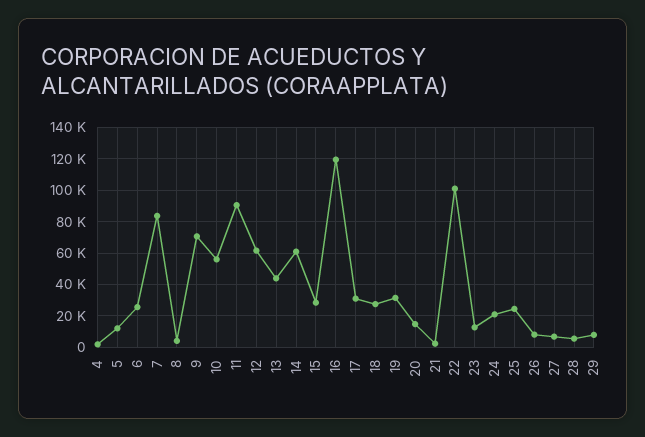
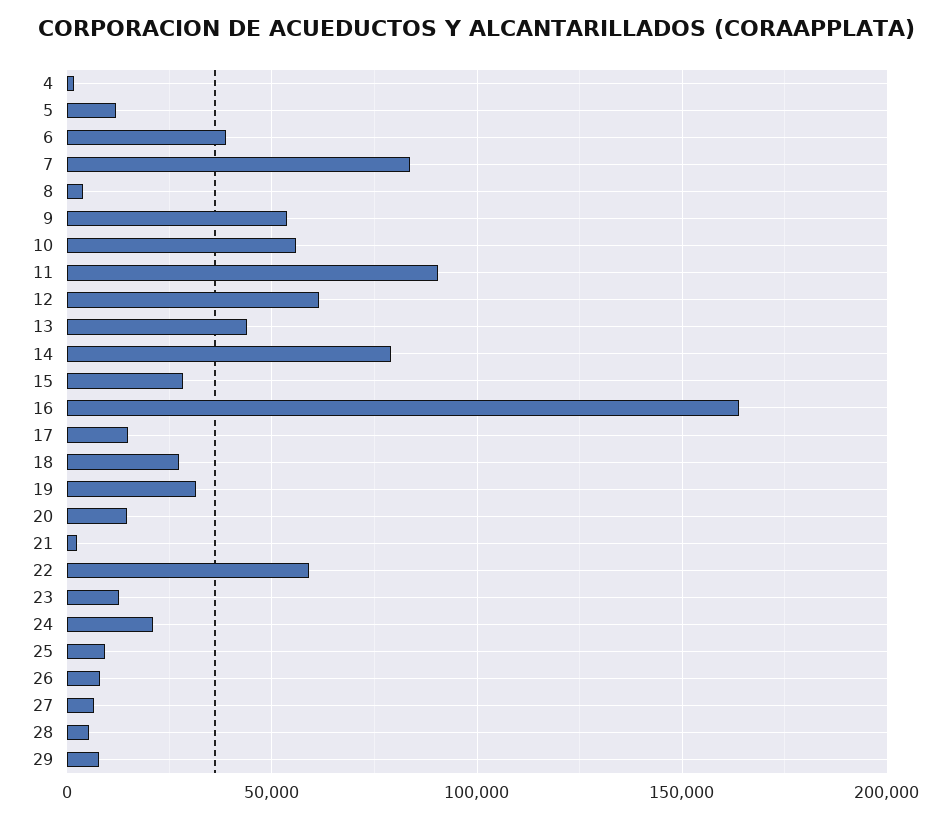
  {
    "4": 0,
    "5": 10000,
-   "6": 25000,
+   "6": 40000,
    "7": 85000,
    "8": 5000,
-   "9": 70000,
+   "9": 55000,
    "10": 55000,
    "11": 90000,
    "12": 60000,
    "13": 45000,
-   "14": 60000,
+   "14": 80000,
    "15": 30000,
-   "16": 120000,
+   "16": 165000,
-   "17": 30000,
+   "17": 15000,
    "18": 25000,
    "19": 30000,
    "20": 15000,
    "21": 0,
-   "22": 100000,
+   "22": 60000,
    "23": 15000,
    "24": 20000,
-   "25": 25000,
+   "25": 10000,
    "26": 10000,
    "27": 5000,
    "28": 5000,
    "29": 10000
  }

